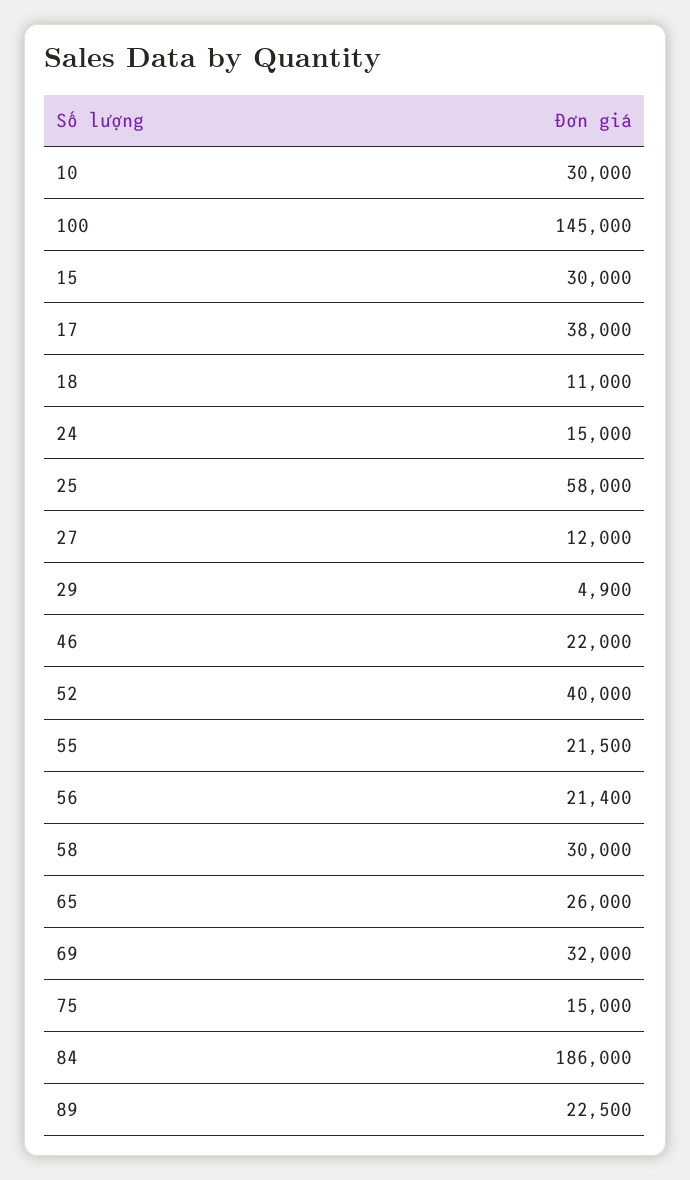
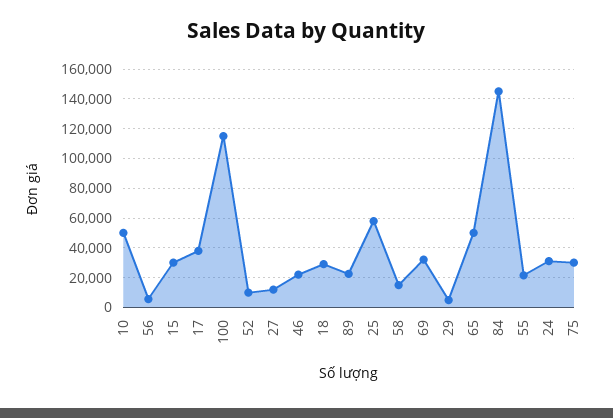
  {
-   "10": 30000,
+   "10": 50000,
-   "100": 145000,
+   "100": 115000,
    "15": 30000,
    "17": 38000,
-   "18": 11000,
+   "18": 30000,
-   "24": 15000,
+   "24": 30000,
    "25": 58000,
    "27": 12000,
    "29": 4900,
    "46": 22000,
-   "52": 40000,
+   "52": 10000,
    "55": 21500,
-   "56": 21400,
+   "56": 5000,
-   "58": 30000,
+   "58": 15000,
-   "65": 26000,
+   "65": 50000,
    "69": 32000,
-   "75": 15000,
+   "75": 30000,
-   "84": 186000,
+   "84": 145000,
    "89": 22500
  }

